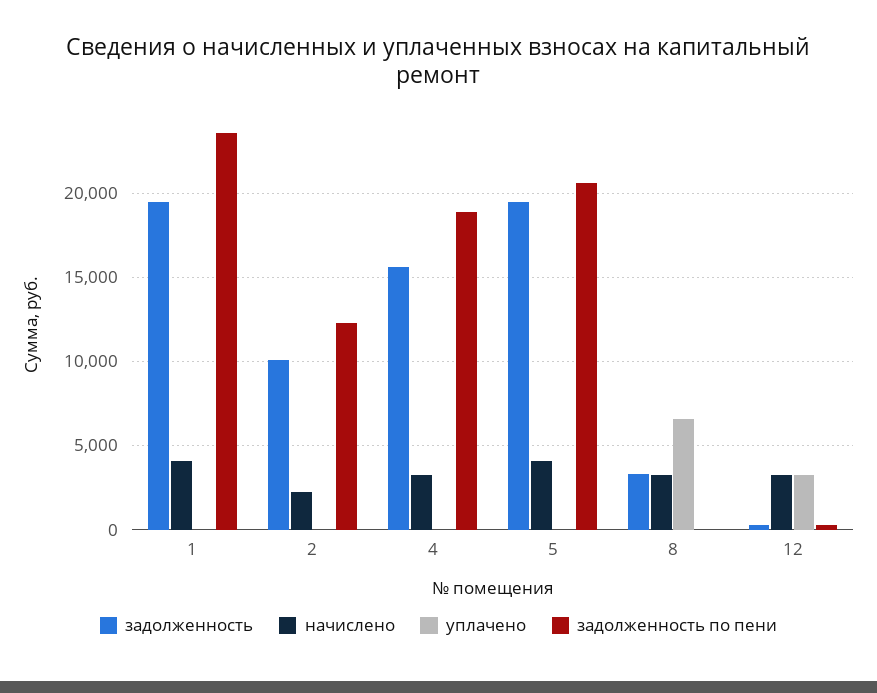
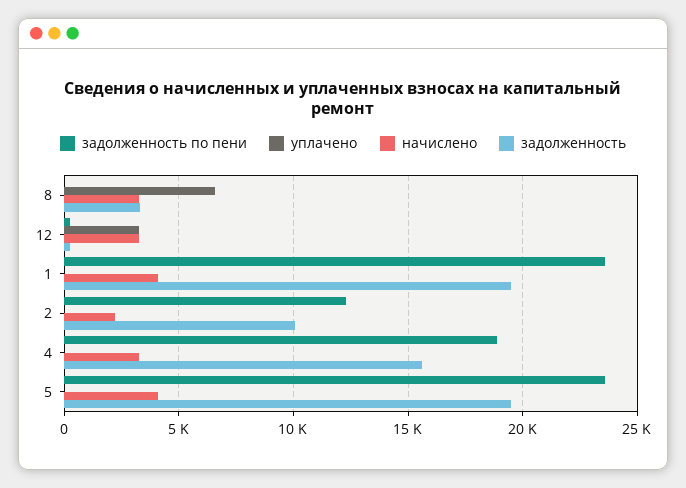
  {
    "задолженность": {
      "1": 19500,
      "2": 10000,
      "4": 15500,
      "5": 19500,
      "8": 3500,
      "12": 500
    },
    "начислено": {
      "1": 4000,
      "2": 2000,
      "4": 3500,
      "5": 4000,
      "8": 3500,
      "12": 3500
    },
    "уплачено": {
      "1": 0,
      "2": 0,
      "4": 0,
      "5": 0,
      "8": 6500,
      "12": 3500
    },
    "задолженность по пени": {
      "1": 23500,
      "2": 12500,
      "4": 19000,
-     "5": 20500,
+     "5": 23500,
      "8": 0,
      "12": 500
    }
  }

